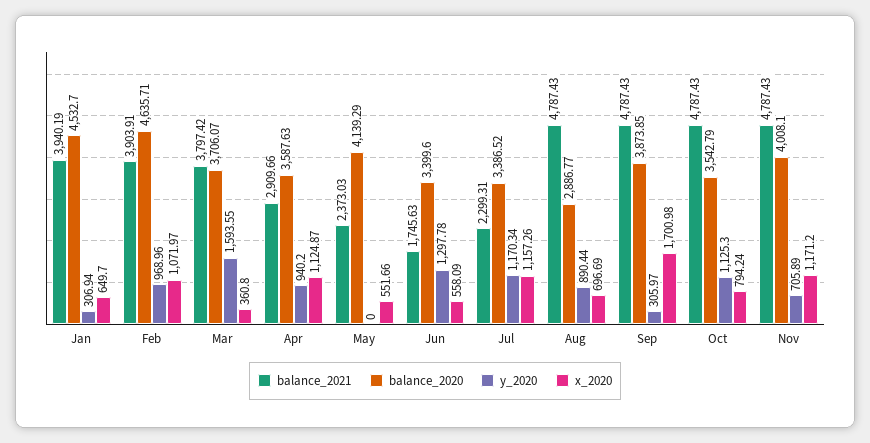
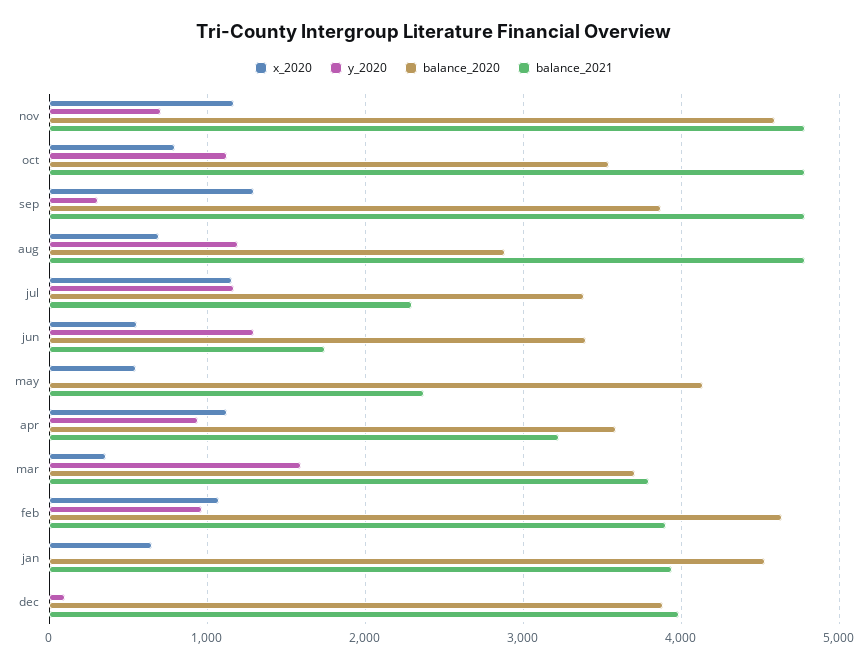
  {
    "balance_2021": {
      "Jan": 3940.19,
      "Feb": 3903.91,
      "Mar": 3797.42,
-     "Apr": 2909.66,
+     "Apr": 3200,
      "May": 2373.03,
      "Jun": 1745.63,
      "Jul": 2299.31,
      "Aug": 4787.43,
      "Sep": 4787.43,
      "Oct": 4787.43,
-     "Nov": 4787.43
+     "Nov": 4787.43,
+     "dec": 4000
    },
    "balance_2020": {
      "Jan": 4532.7,
      "Feb": 4635.71,
      "Mar": 3706.07,
      "Apr": 3587.63,
      "May": 4139.29,
      "Jun": 3399.6,
      "Jul": 3386.52,
      "Aug": 2886.77,
      "Sep": 3873.85,
      "Oct": 3542.79,
-     "Nov": 4008.1
+     "Nov": 4600,
+     "dec": 3900
    },
    "y_2020": {
-     "Jan": 306.94,
+     "Jan": 0,
      "Feb": 968.96,
      "Mar": 1593.55,
      "Apr": 940.2,
      "May": 0,
      "Jun": 1297.78,
      "Jul": 1170.34,
-     "Aug": 890.44,
+     "Aug": 1200,
      "Sep": 305.97,
      "Oct": 1125.3,
-     "Nov": 705.89
+     "Nov": 705.89,
+     "dec": 100
    },
    "x_2020": {
      "Jan": 649.7,
      "Feb": 1071.97,
      "Mar": 360.8,
      "Apr": 1124.87,
      "May": 551.66,
      "Jun": 558.09,
      "Jul": 1157.26,
      "Aug": 696.69,
-     "Sep": 1700.98,
+     "Sep": 1300,
      "Oct": 794.24,
-     "Nov": 1171.2
+     "Nov": 1171.2,
+     "dec": 0
    }
  }

